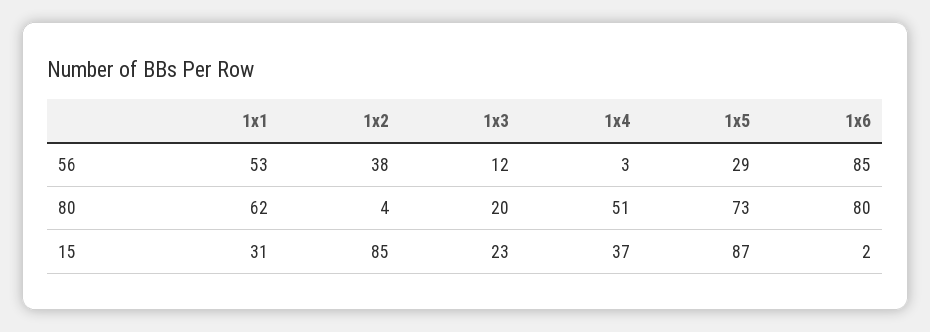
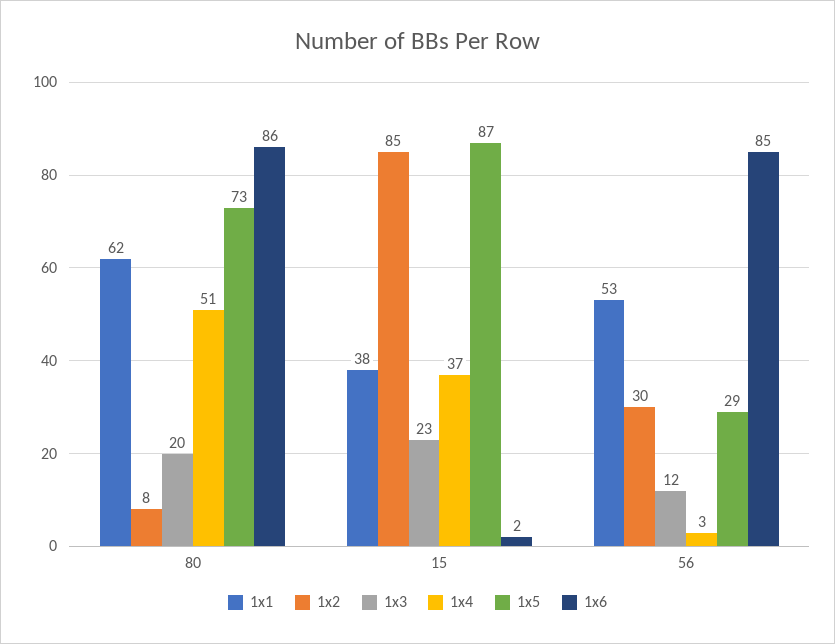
  {
    "1x1": {
      "56": 53,
      "80": 62,
-     "15": 31
+     "15": 38
    },
    "1x2": {
-     "56": 38,
+     "56": 30,
-     "80": 4,
+     "80": 8,
      "15": 85
    },
    "1x3": {
      "56": 12,
      "80": 20,
      "15": 23
    },
    "1x4": {
      "56": 3,
      "80": 51,
      "15": 37
    },
    "1x5": {
      "56": 29,
      "80": 73,
      "15": 87
    },
    "1x6": {
      "56": 85,
-     "80": 80,
+     "80": 86,
      "15": 2
    }
  }

